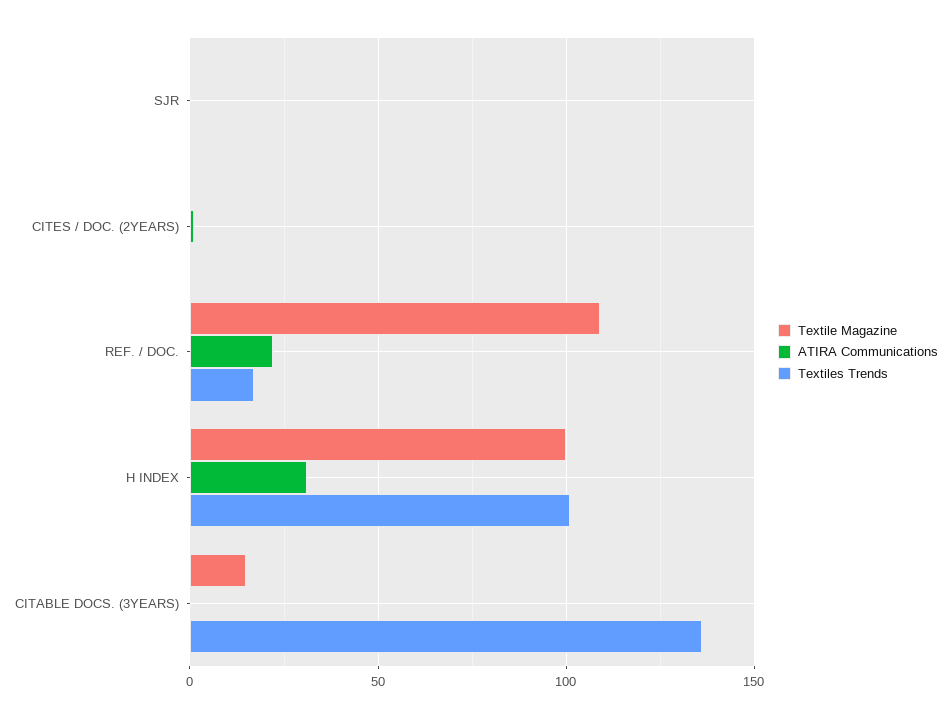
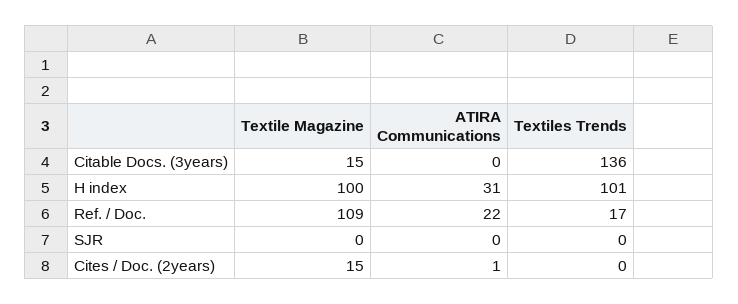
  {
    "Textile Magazine": {
      "SJR": 0,
-     "CITES / DOC. (2YEARS)": 0,
+     "CITES / DOC. (2YEARS)": 15,
      "REF. / DOC.": 109,
      "H INDEX": 100,
      "CITABLE DOCS. (3YEARS)": 15
    },
    "ATIRA Communications": {
      "SJR": 0,
      "CITES / DOC. (2YEARS)": 1,
      "REF. / DOC.": 22,
      "H INDEX": 31,
      "CITABLE DOCS. (3YEARS)": 0
    },
    "Textiles Trends": {
      "SJR": 0,
      "CITES / DOC. (2YEARS)": 0,
      "REF. / DOC.": 17,
      "H INDEX": 101,
      "CITABLE DOCS. (3YEARS)": 136
    }
  }

